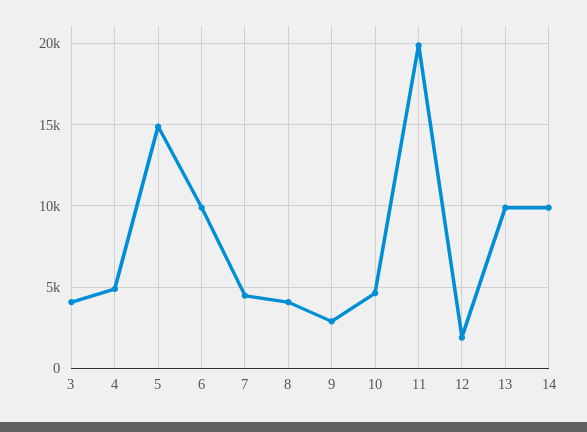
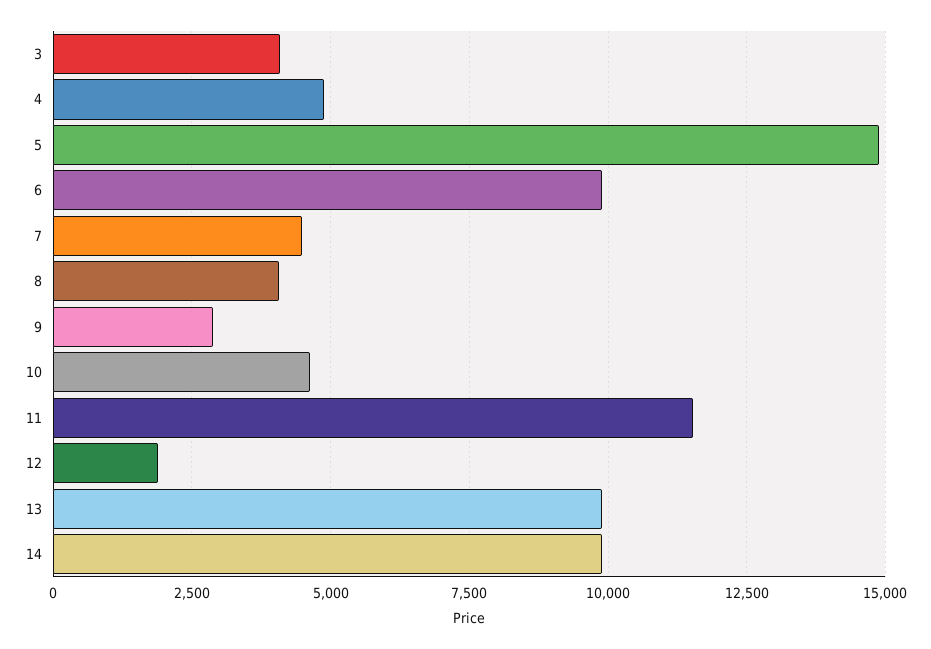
  {
    "3": 4000,
    "4": 5000,
    "5": 15000,
    "6": 10000,
    "7": 4500,
    "8": 4000,
    "9": 3000,
    "10": 4500,
-   "11": 20000,
+   "11": 11500,
    "12": 2000,
    "13": 10000,
    "14": 10000
  }

